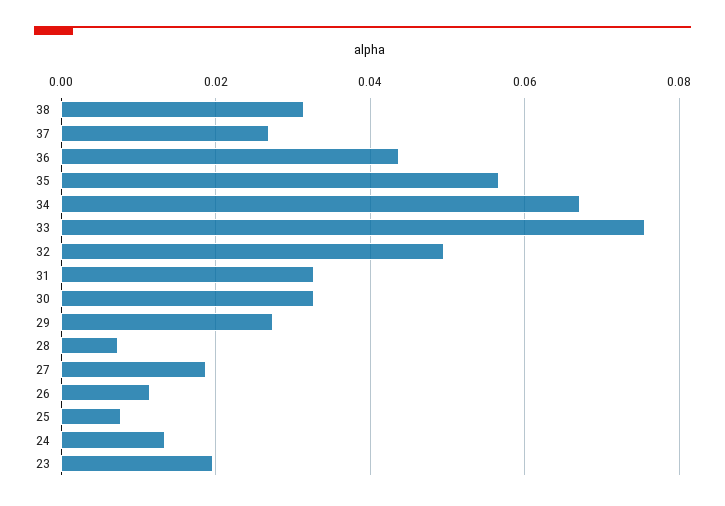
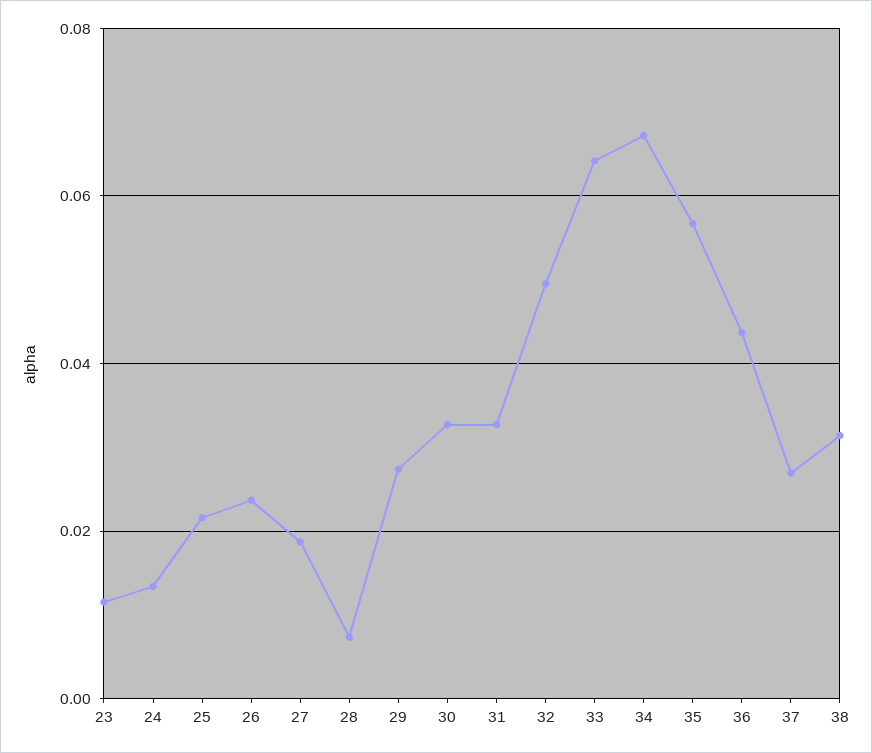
  {
    "38": 0.032,
    "37": 0.026,
    "36": 0.044,
    "35": 0.056,
    "34": 0.068,
-   "33": 0.076,
+   "33": 0.064,
    "32": 0.05,
    "31": 0.032,
    "30": 0.032,
    "29": 0.028,
    "28": 0.008,
    "27": 0.018,
-   "26": 0.012,
+   "26": 0.024,
-   "25": 0.008,
+   "25": 0.022,
    "24": 0.014,
-   "23": 0.02
+   "23": 0.012
  }

